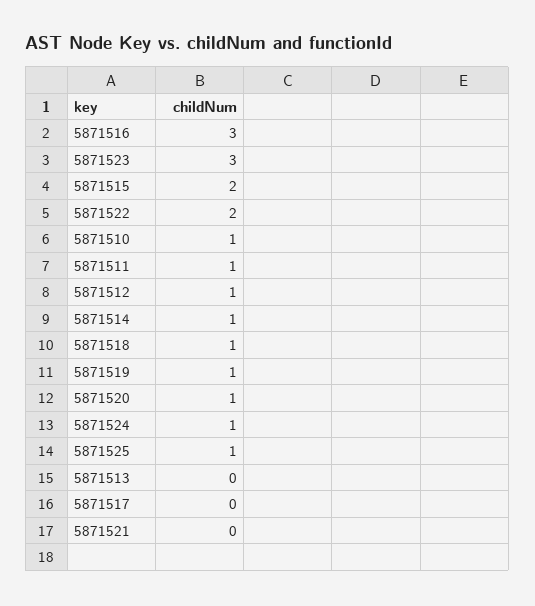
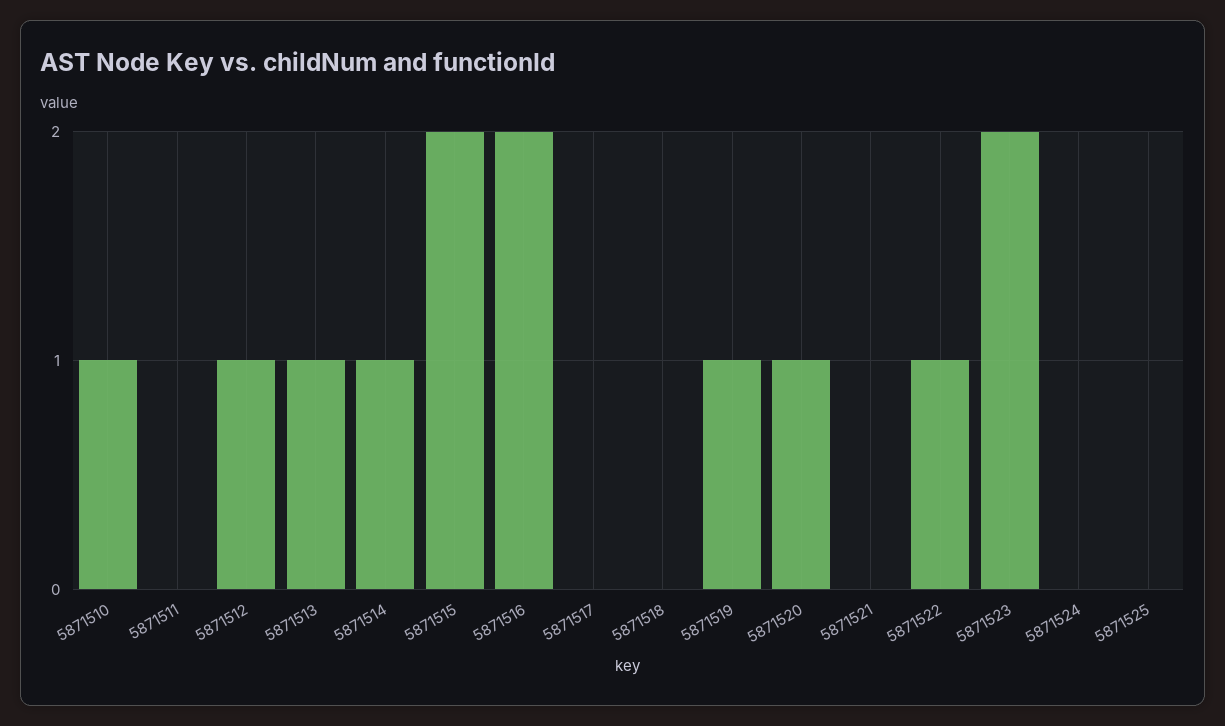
  {
-   "5871516": 3,
+   "5871516": 2,
-   "5871523": 3,
+   "5871523": 2,
    "5871515": 2,
-   "5871522": 2,
+   "5871522": 1,
    "5871510": 1,
-   "5871511": 1,
+   "5871511": 0,
    "5871512": 1,
    "5871514": 1,
-   "5871518": 1,
+   "5871518": 0,
    "5871519": 1,
    "5871520": 1,
-   "5871524": 1,
+   "5871524": 0,
-   "5871525": 1,
+   "5871525": 0,
-   "5871513": 0,
+   "5871513": 1,
    "5871517": 0,
    "5871521": 0
  }

